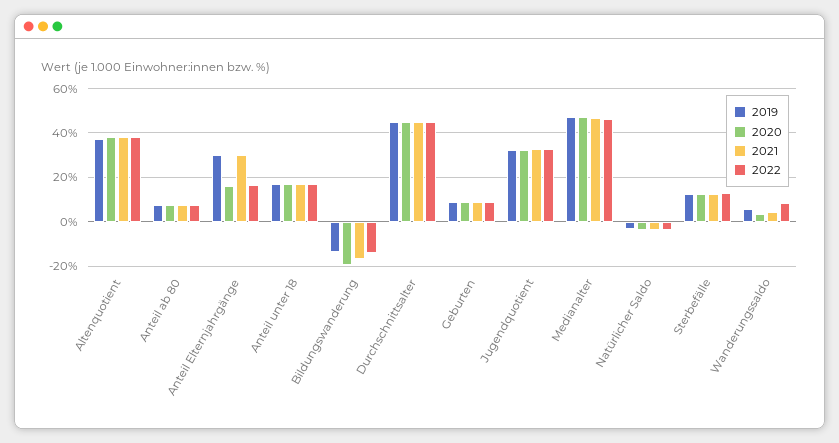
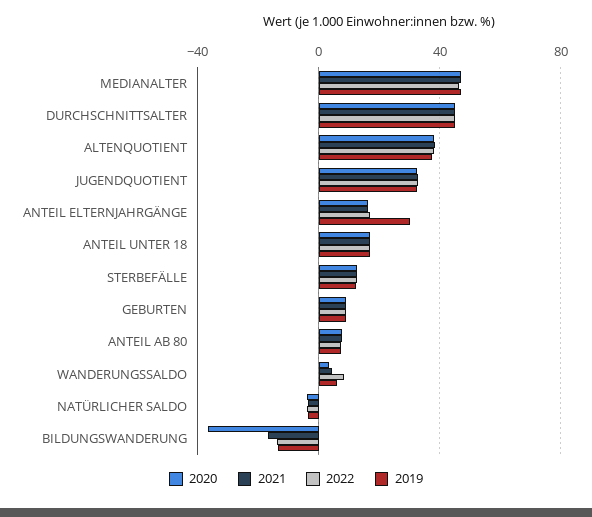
  {
    "2019": {
      "Altenquotient": 35,
      "Anteil ab 80": 5,
      "Anteil Elternjahrgänge": 30,
      "Anteil unter 18": 15,
      "Bildungswanderung": -15,
      "Durchschnittsalter": 45,
      "Geburten": 10,
      "Jugendquotient": 30,
      "Medianalter": 45,
      "Natürlicher Saldo": -5,
      "Sterbefälle": 10,
      "Wanderungssaldo": 5
    },
    "2020": {
      "Altenquotient": 40,
      "Anteil ab 80": 10,
      "Anteil Elternjahrgänge": 15,
      "Anteil unter 18": 15,
-     "Bildungswanderung": -20,
+     "Bildungswanderung": -35,
      "Durchschnittsalter": 45,
      "Geburten": 10,
      "Jugendquotient": 35,
      "Medianalter": 45,
      "Natürlicher Saldo": -5,
      "Sterbefälle": 15,
      "Wanderungssaldo": 5
    },
    "2021": {
      "Altenquotient": 40,
      "Anteil ab 80": 10,
-     "Anteil Elternjahrgänge": 30,
+     "Anteil Elternjahrgänge": 15,
      "Anteil unter 18": 15,
      "Bildungswanderung": -15,
      "Durchschnittsalter": 45,
      "Geburten": 10,
      "Jugendquotient": 35,
      "Medianalter": 45,
      "Natürlicher Saldo": -5,
      "Sterbefälle": 15,
      "Wanderungssaldo": 5
    },
    "2022": {
      "Altenquotient": 40,
      "Anteil ab 80": 10,
      "Anteil Elternjahrgänge": 15,
      "Anteil unter 18": 15,
      "Bildungswanderung": -15,
      "Durchschnittsalter": 45,
      "Geburten": 10,
      "Jugendquotient": 35,
      "Medianalter": 45,
      "Natürlicher Saldo": -5,
      "Sterbefälle": 15,
      "Wanderungssaldo": 10
    }
  }

